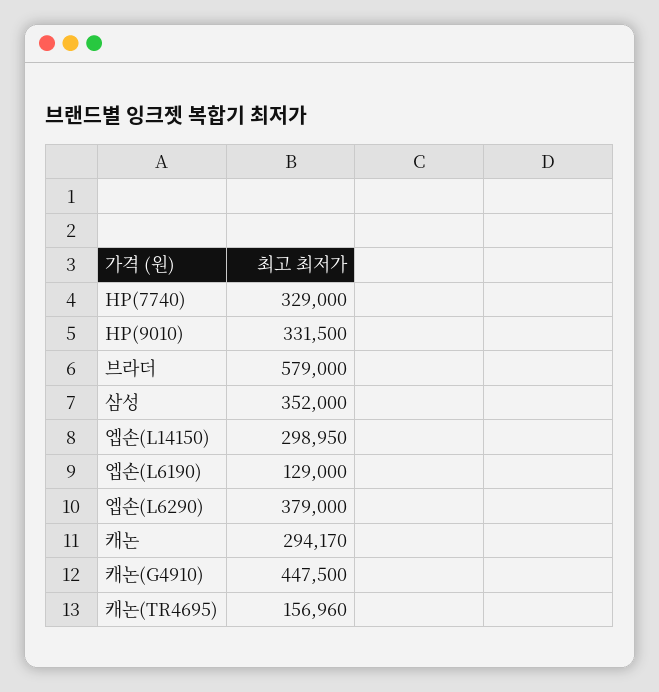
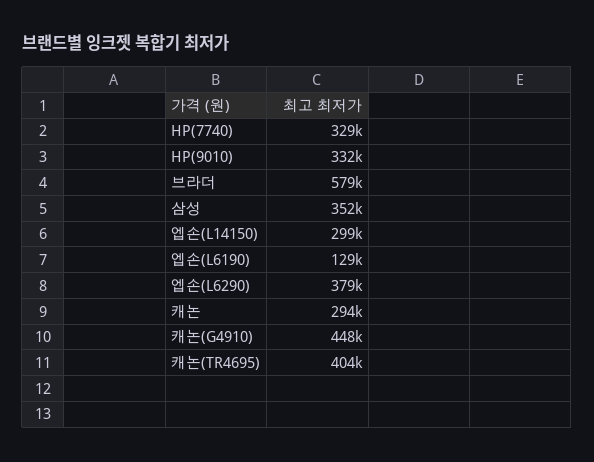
  {
    "HP(7740)": 329000,
    "HP(9010)": 331500,
    "브라더": 579000,
    "삼성": 352000,
    "엡손(L14150)": 298950,
    "엡손(L6190)": 129000,
    "엡손(L6290)": 379000,
    "캐논": 294170,
    "캐논(G4910)": 447500,
-   "캐논(TR4695)": 156960
+   "캐논(TR4695)": 404000
  }

